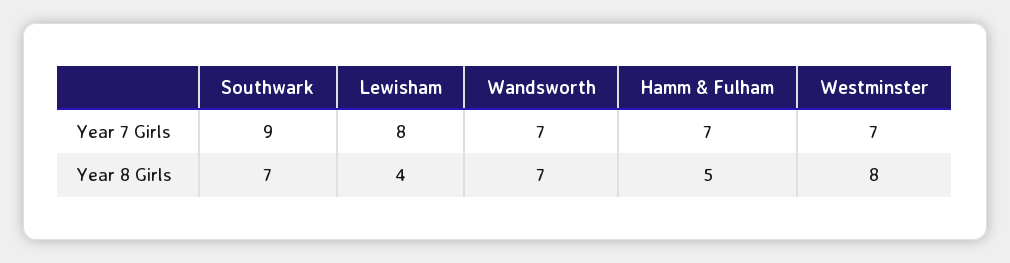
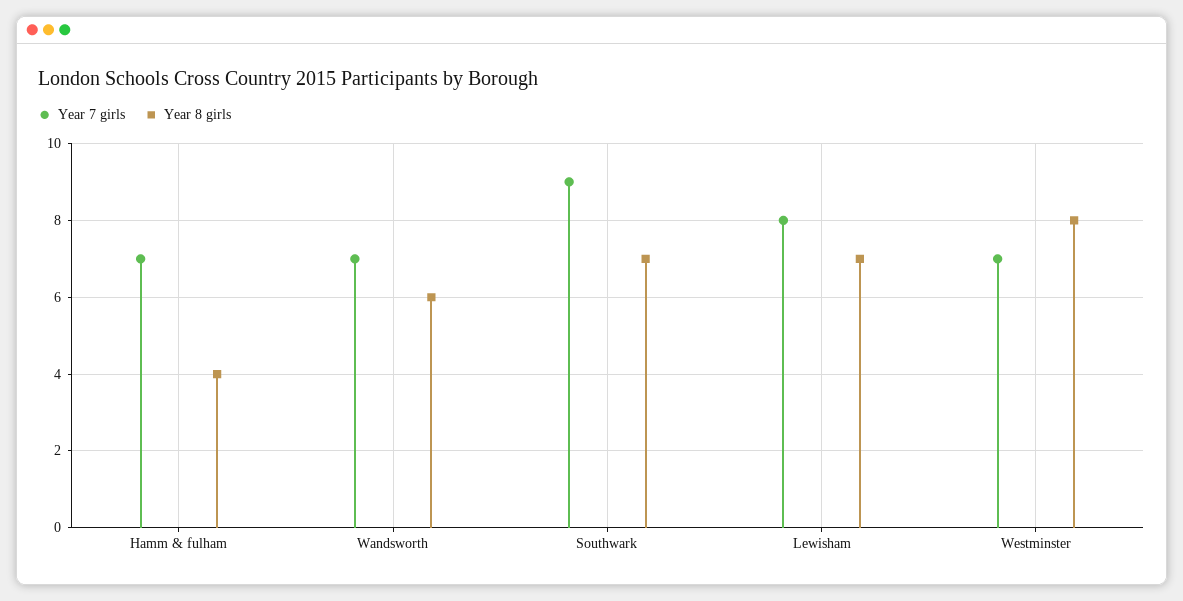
  {
    "Year 7 Girls": {
      "Southwark": 9,
      "Lewisham": 8,
      "Wandsworth": 7,
      "Hamm & Fulham": 7,
      "Westminster": 7
    },
    "Year 8 Girls": {
      "Southwark": 7,
-     "Lewisham": 4,
+     "Lewisham": 7,
-     "Wandsworth": 7,
+     "Wandsworth": 6,
-     "Hamm & Fulham": 5,
+     "Hamm & Fulham": 4,
      "Westminster": 8
    }
  }

